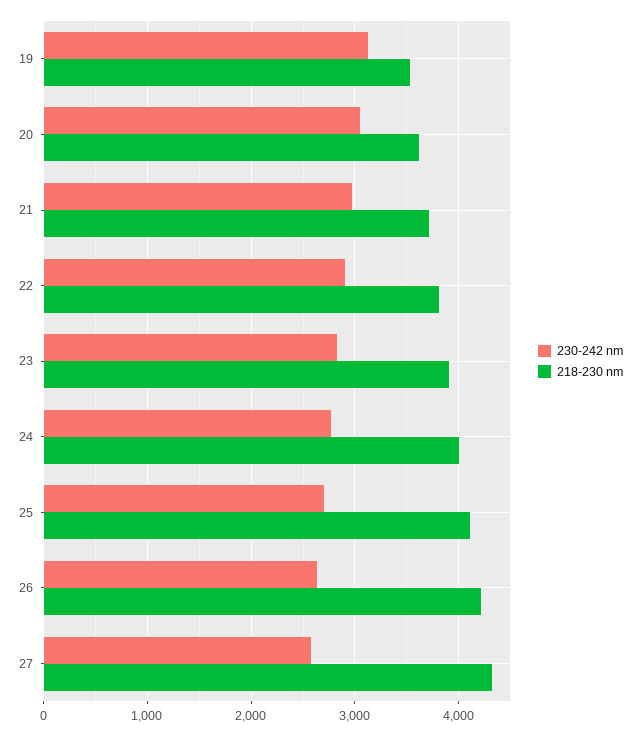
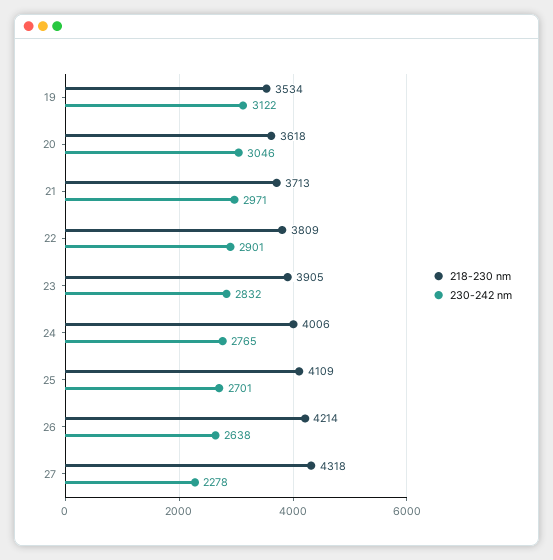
  {
    "230-242 nm": {
      "19": 3122,
      "20": 3046,
      "21": 2971,
      "22": 2901,
      "23": 2832,
      "24": 2765,
      "25": 2701,
      "26": 2638,
-     "27": 2600
+     "27": 2278
    },
    "218-230 nm": {
      "19": 3534,
      "20": 3618,
      "21": 3713,
      "22": 3809,
      "23": 3905,
      "24": 4006,
      "25": 4109,
      "26": 4214,
      "27": 4318
    }
  }

